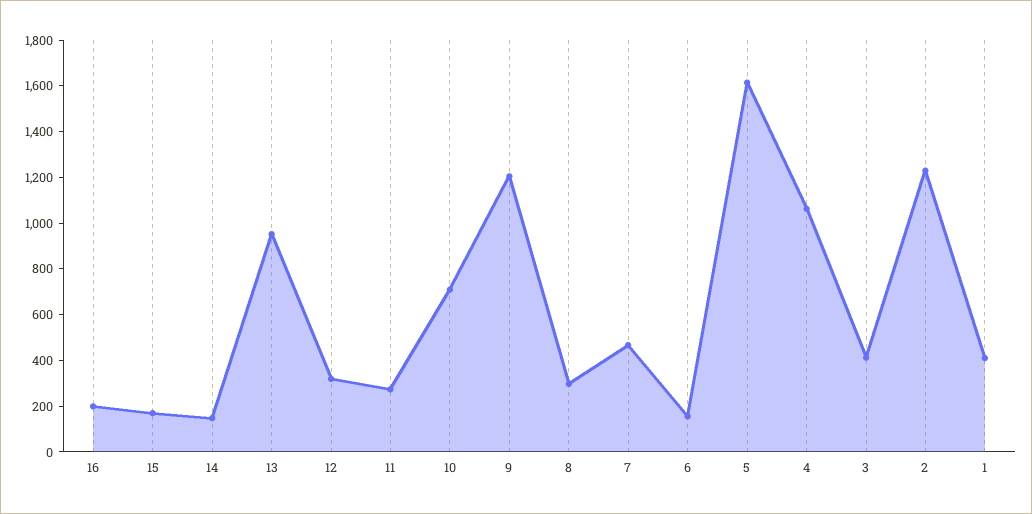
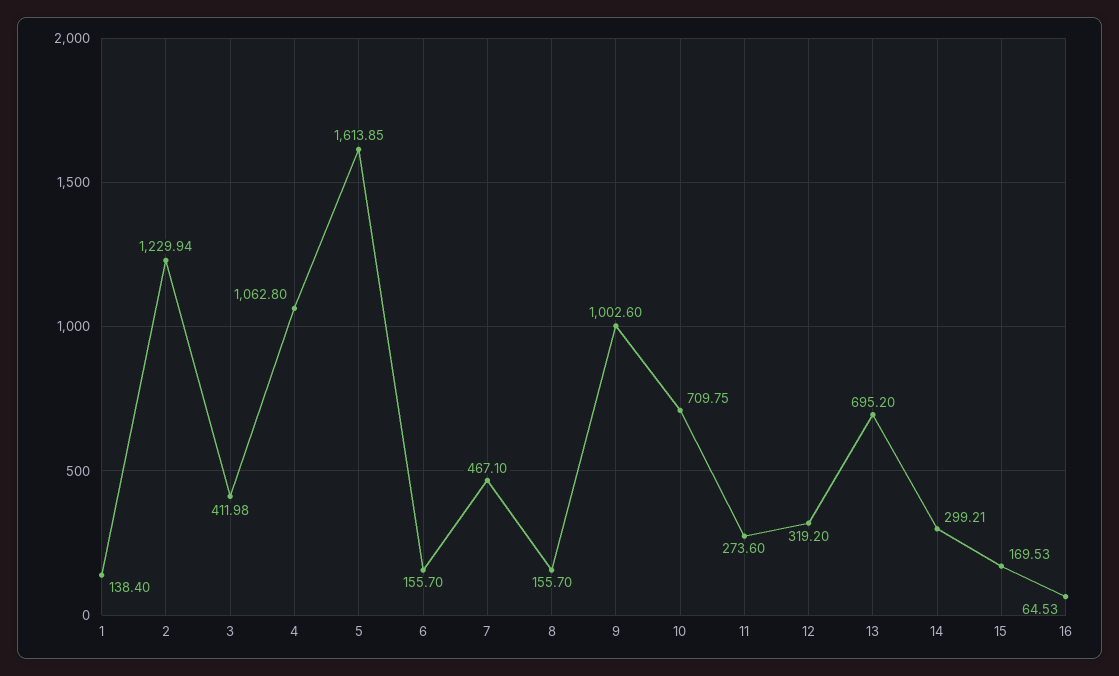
  {
-   "16": 200,
+   "16": 64.53,
    "15": 169.53,
-   "14": 150,
+   "14": 299.21,
-   "13": 950,
+   "13": 695.2,
    "12": 319.2,
    "11": 273.6,
    "10": 709.75,
-   "9": 1200,
+   "9": 1002.6,
-   "8": 300,
+   "8": 155.7,
    "7": 467.1,
    "6": 155.7,
    "5": 1613.85,
    "4": 1062.8,
    "3": 411.98,
    "2": 1229.94,
-   "1": 400
+   "1": 138.4
  }

